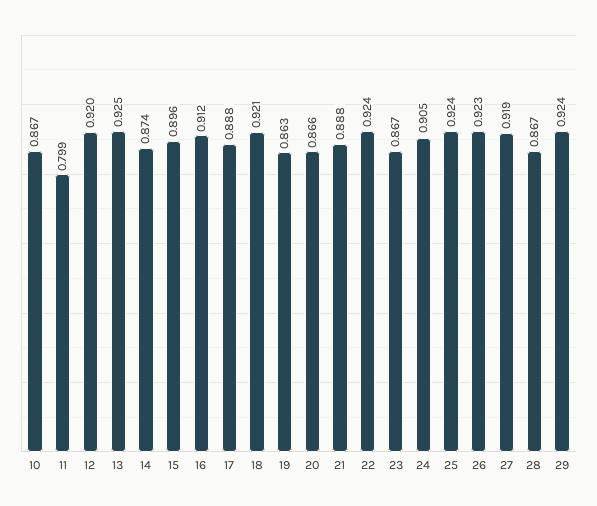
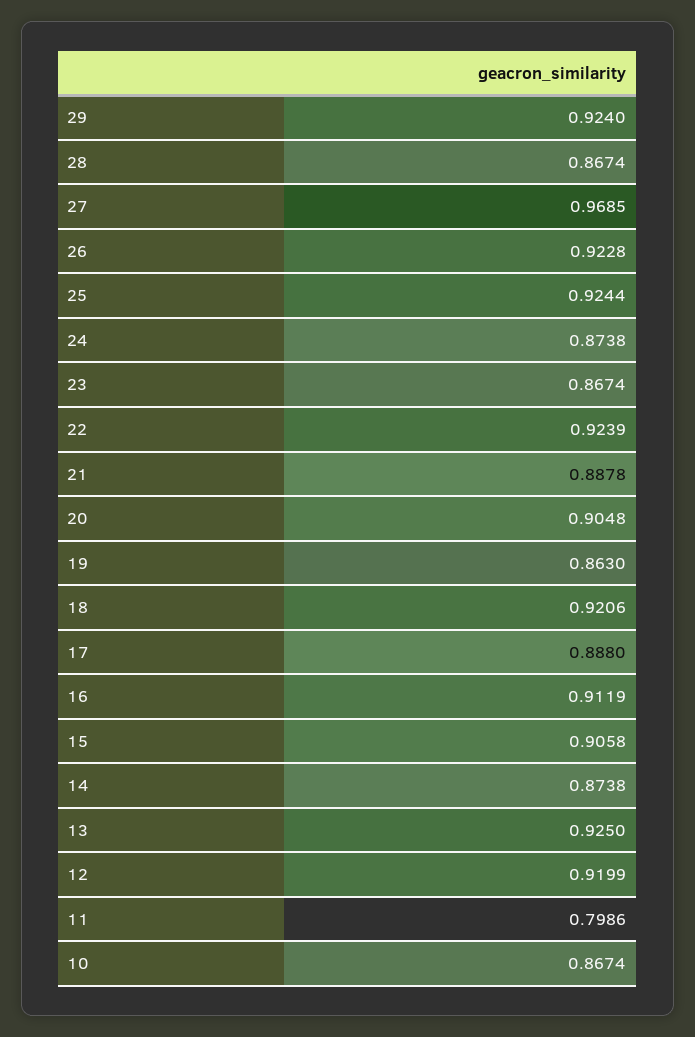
  {
    "10": 0.8674,
    "11": 0.7986,
    "12": 0.9199,
    "13": 0.925,
    "14": 0.8738,
-   "15": 0.896,
+   "15": 0.9058,
    "16": 0.9119,
    "17": 0.888,
    "18": 0.9206,
    "19": 0.863,
-   "20": 0.866,
+   "20": 0.9048,
    "21": 0.8878,
    "22": 0.9239,
    "23": 0.8674,
-   "24": 0.905,
+   "24": 0.8738,
    "25": 0.9244,
    "26": 0.9228,
-   "27": 0.919,
+   "27": 0.9685,
    "28": 0.8674,
    "29": 0.924
  }

